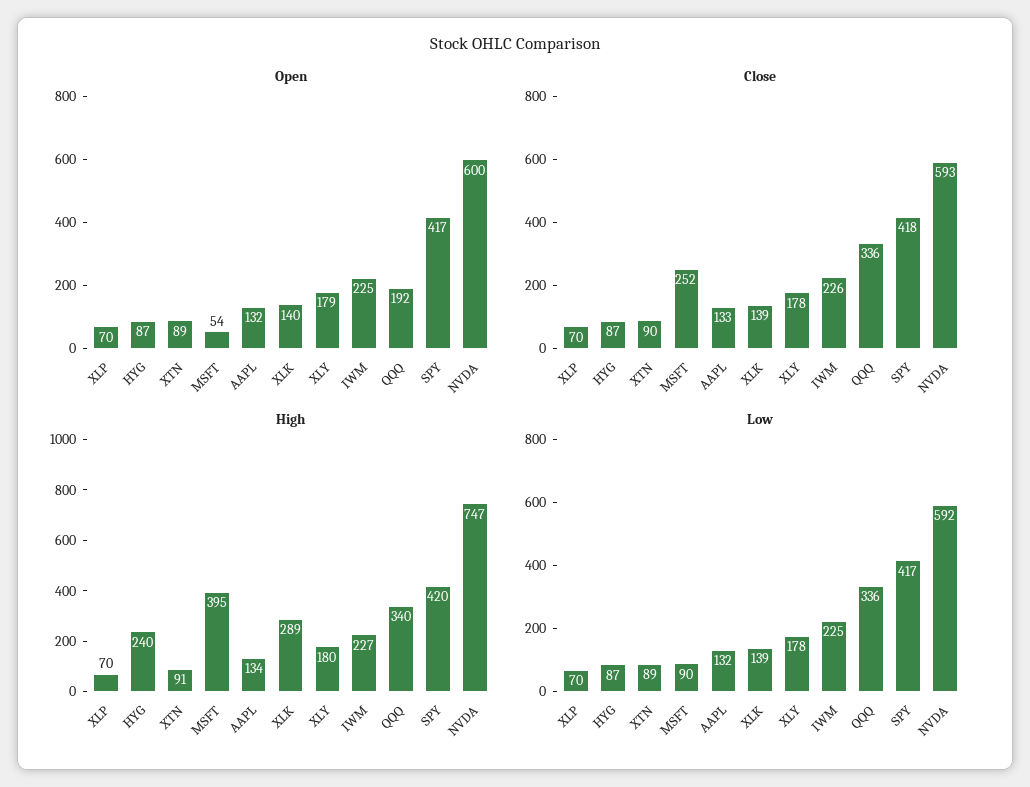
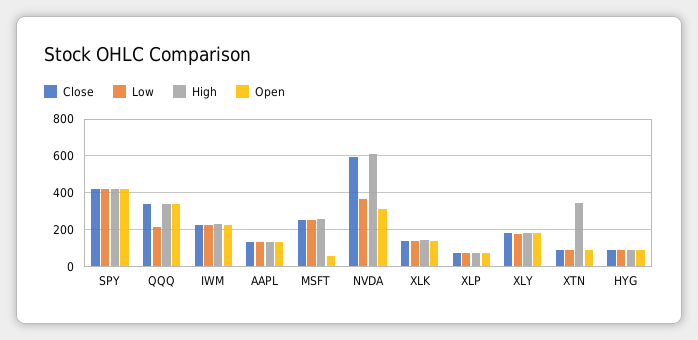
  {
    "Open": {
      "XLP": 70,
      "HYG": 87,
      "XTN": 89,
      "MSFT": 54,
      "AAPL": 132,
      "XLK": 140,
      "XLY": 179,
      "IWM": 225,
-     "QQQ": 192,
+     "QQQ": 350,
      "SPY": 417,
-     "NVDA": 600
+     "NVDA": 300
    },
    "Close": {
      "XLP": 70,
      "HYG": 87,
      "XTN": 90,
      "MSFT": 252,
      "AAPL": 133,
      "XLK": 139,
      "XLY": 178,
      "IWM": 226,
      "QQQ": 336,
      "SPY": 418,
      "NVDA": 593
    },
    "High": {
      "XLP": 70,
-     "HYG": 240,
+     "HYG": 100,
-     "XTN": 91,
+     "XTN": 350,
-     "MSFT": 395,
+     "MSFT": 250,
      "AAPL": 134,
-     "XLK": 289,
+     "XLK": 150,
      "XLY": 180,
      "IWM": 227,
      "QQQ": 340,
      "SPY": 420,
-     "NVDA": 747
+     "NVDA": 600
    },
    "Low": {
      "XLP": 70,
      "HYG": 87,
      "XTN": 89,
-     "MSFT": 90,
+     "MSFT": 250,
      "AAPL": 132,
      "XLK": 139,
      "XLY": 178,
      "IWM": 225,
-     "QQQ": 336,
+     "QQQ": 200,
      "SPY": 417,
-     "NVDA": 592
+     "NVDA": 350
    }
  }

